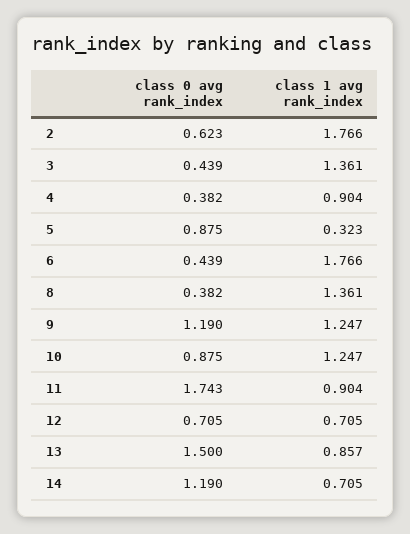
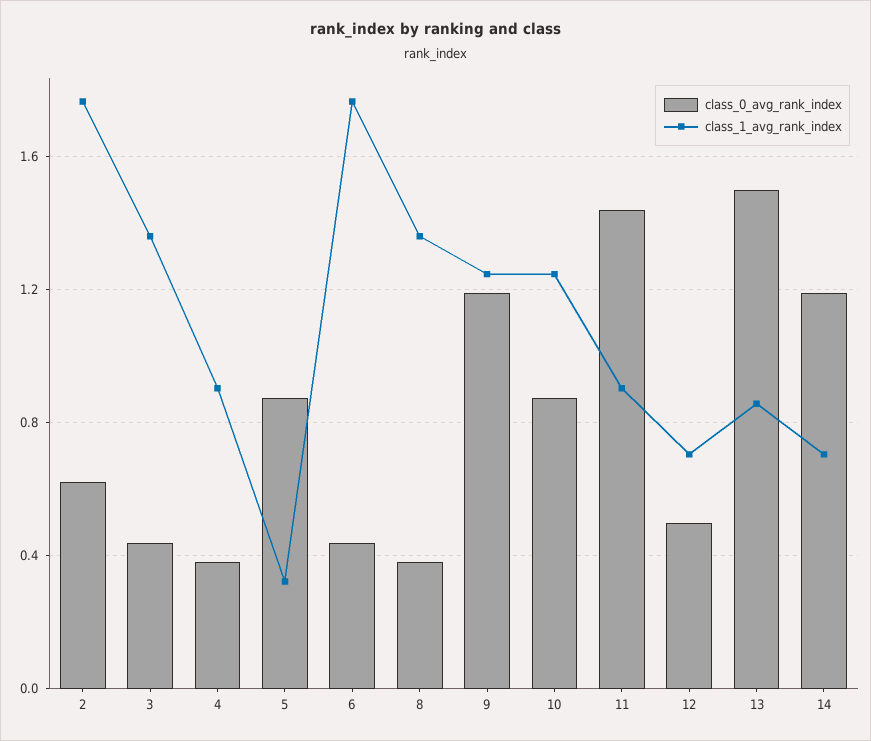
  {
    "class 0 avg rank_index": {
      "2": 0.623,
      "3": 0.439,
      "4": 0.382,
      "5": 0.875,
      "6": 0.439,
      "8": 0.382,
      "9": 1.19,
      "10": 0.875,
-     "11": 1.743,
+     "11": 1.45,
-     "12": 0.705,
+     "12": 0.5,
      "13": 1.5,
      "14": 1.19
    },
    "class 1 avg rank_index": {
      "2": 1.766,
      "3": 1.361,
      "4": 0.904,
      "5": 0.323,
      "6": 1.766,
      "8": 1.361,
      "9": 1.247,
      "10": 1.247,
      "11": 0.904,
      "12": 0.705,
      "13": 0.857,
      "14": 0.705
    }
  }

